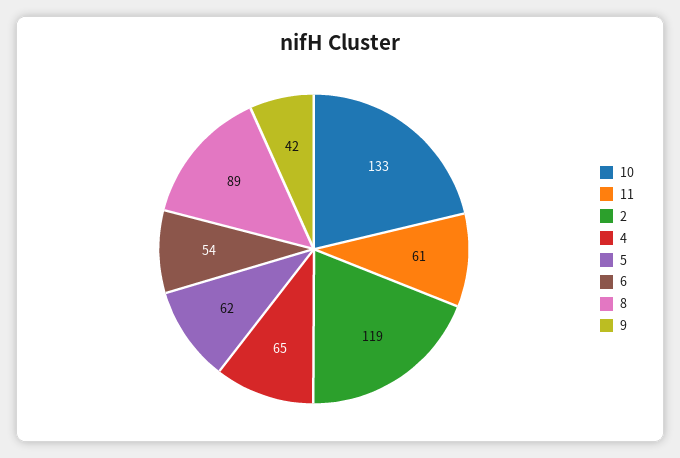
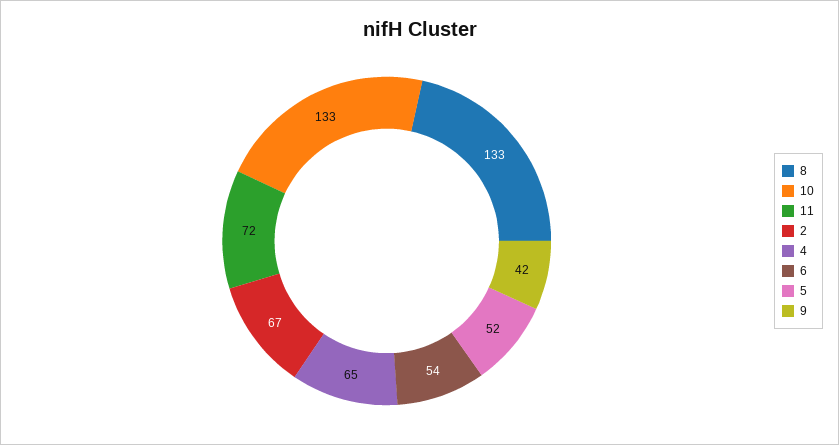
  {
    "10": 133,
-   "11": 61,
+   "11": 72,
-   "2": 119,
+   "2": 67,
    "4": 65,
-   "5": 62,
+   "5": 52,
    "6": 54,
-   "8": 89,
+   "8": 133,
    "9": 42
  }

